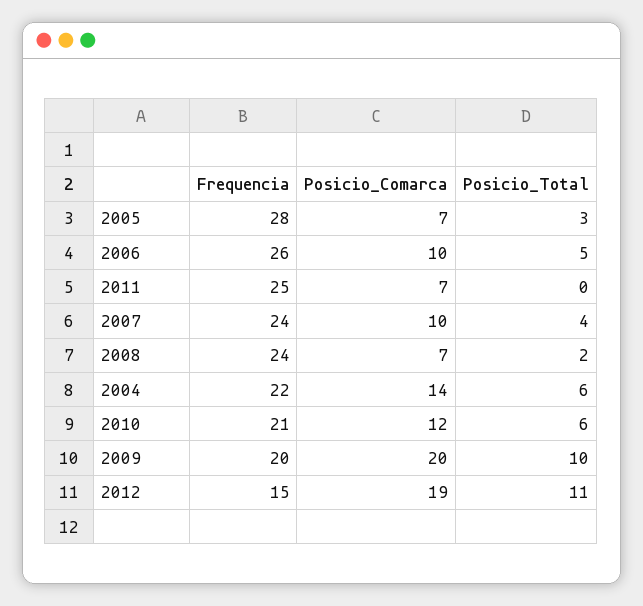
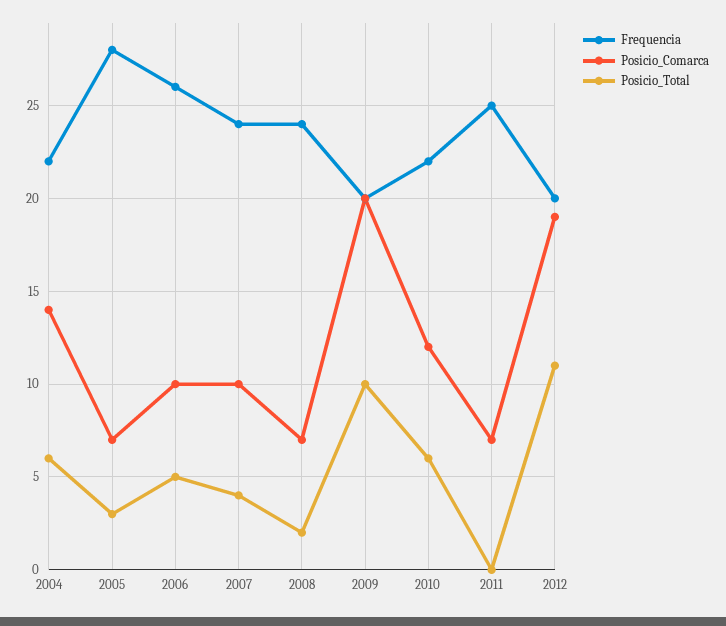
  {
    "Frequencia": {
      "2005": 28,
      "2006": 26,
      "2011": 25,
      "2007": 24,
      "2008": 24,
      "2004": 22,
-     "2010": 21,
+     "2010": 22,
      "2009": 20,
-     "2012": 15
+     "2012": 20
    },
    "Posicio_Comarca": {
      "2005": 7,
      "2006": 10,
      "2011": 7,
      "2007": 10,
      "2008": 7,
      "2004": 14,
      "2010": 12,
      "2009": 20,
      "2012": 19
    },
    "Posicio_Total": {
      "2005": 3,
      "2006": 5,
      "2011": 0,
      "2007": 4,
      "2008": 2,
      "2004": 6,
      "2010": 6,
      "2009": 10,
      "2012": 11
    }
  }

